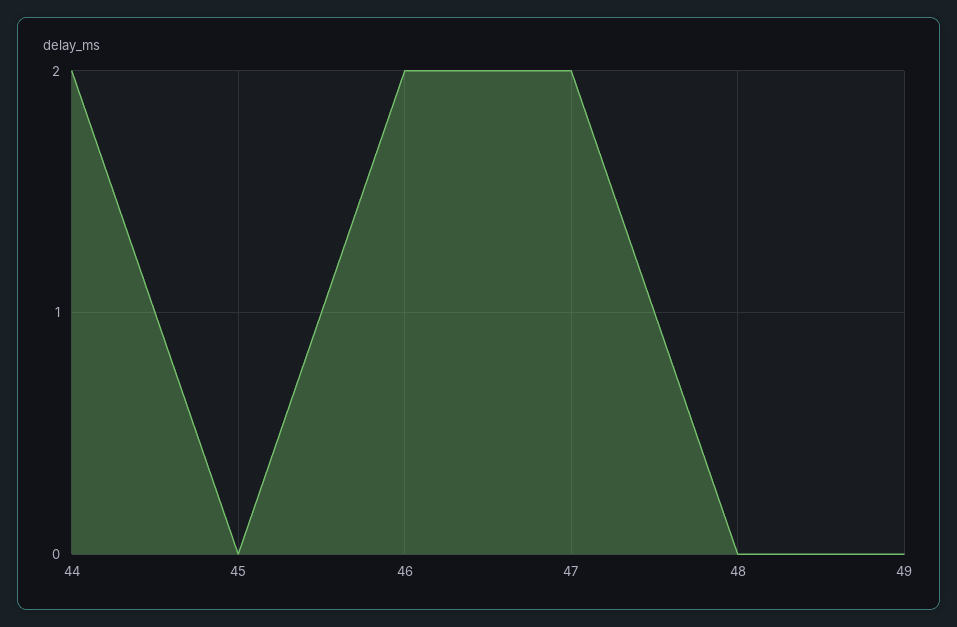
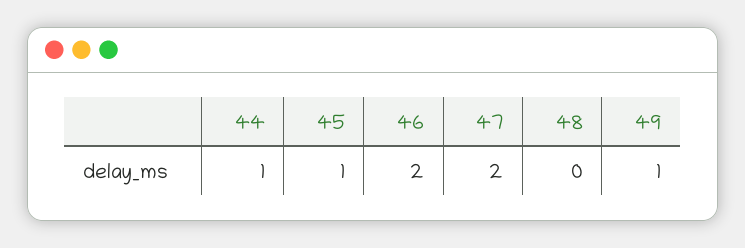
  {
-   "44": 2,
+   "44": 1,
-   "45": 0,
+   "45": 1,
    "46": 2,
    "47": 2,
    "48": 0,
-   "49": 0
+   "49": 1
  }

